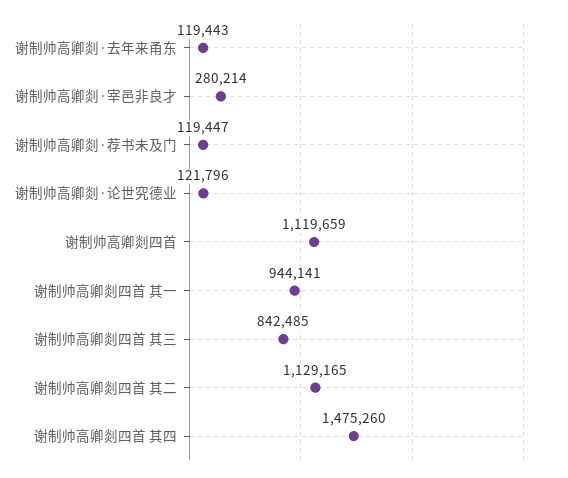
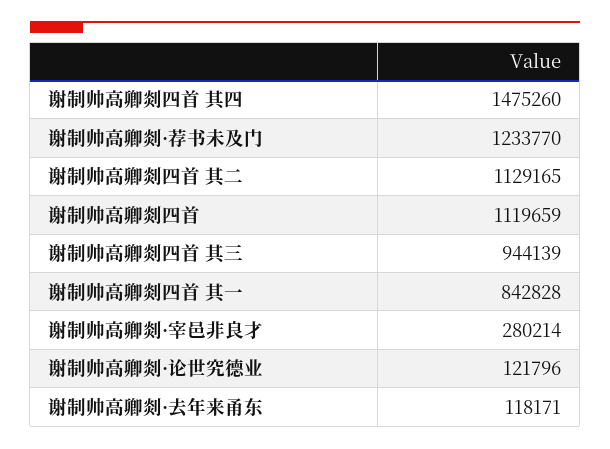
  {
-   "谢制帅高卿剡·去年来甬东": 119443,
+   "谢制帅高卿剡·去年来甬东": 118171,
    "谢制帅高卿剡·宰邑非良才": 280214,
-   "谢制帅高卿剡·荐书未及门": 119447,
+   "谢制帅高卿剡·荐书未及门": 1233770,
    "谢制帅高卿剡·论世究德业": 121796,
    "谢制帅高卿剡四首": 1119659,
-   "谢制帅高卿剡四首 其一": 944141,
+   "谢制帅高卿剡四首 其一": 842828,
-   "谢制帅高卿剡四首 其三": 842485,
+   "谢制帅高卿剡四首 其三": 944139,
    "谢制帅高卿剡四首 其二": 1129165,
    "谢制帅高卿剡四首 其四": 1475260
  }

